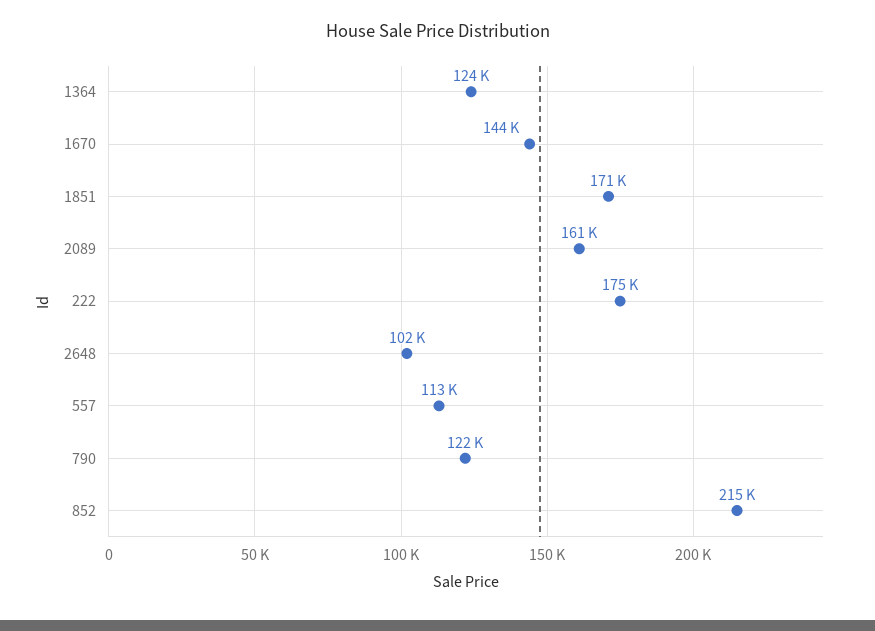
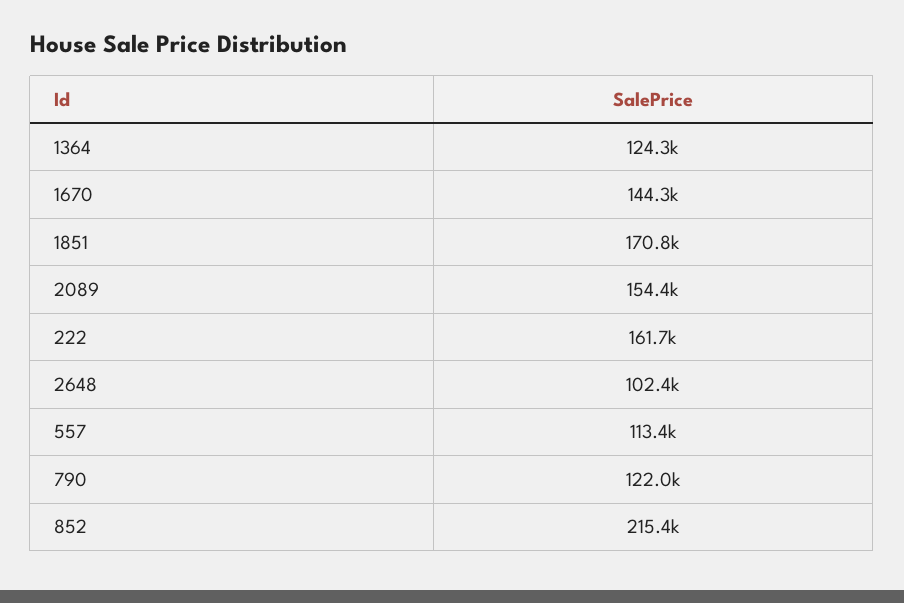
  {
    "1364": 124300,
    "1670": 144300,
    "1851": 170800,
-   "2089": 161000,
+   "2089": 154400,
-   "222": 175000,
+   "222": 161700,
    "2648": 102400,
    "557": 113400,
    "790": 122000,
    "852": 215400
  }

